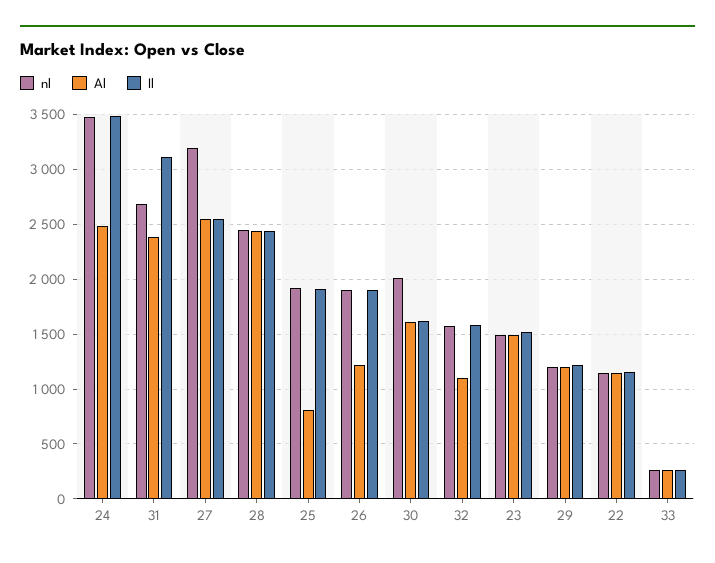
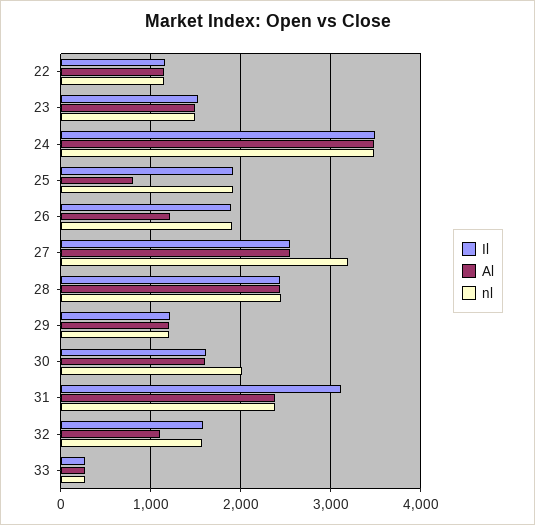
  {
    "nl": {
      "24": 3500,
-     "31": 2700,
+     "31": 2400,
      "27": 3200,
      "28": 2400,
      "25": 1900,
      "26": 1900,
      "30": 2000,
      "32": 1600,
      "23": 1500,
      "29": 1200,
      "22": 1100,
      "33": 300
    },
    "Al": {
-     "24": 2500,
+     "24": 3500,
      "31": 2400,
      "27": 2500,
      "28": 2400,
      "25": 800,
      "26": 1200,
      "30": 1600,
      "32": 1100,
      "23": 1500,
      "29": 1200,
      "22": 1100,
      "33": 300
    },
    "Il": {
      "24": 3500,
      "31": 3100,
      "27": 2500,
      "28": 2400,
      "25": 1900,
      "26": 1900,
      "30": 1600,
      "32": 1600,
      "23": 1500,
      "29": 1200,
      "22": 1200,
      "33": 300
    }
  }

